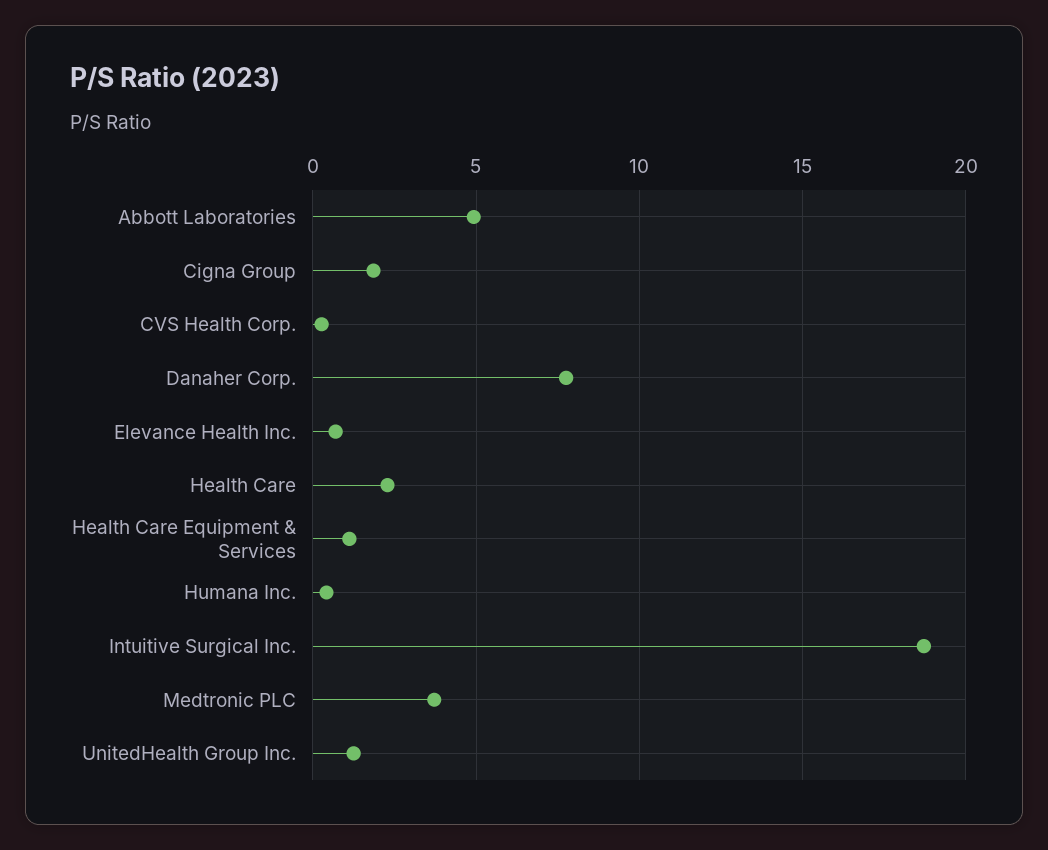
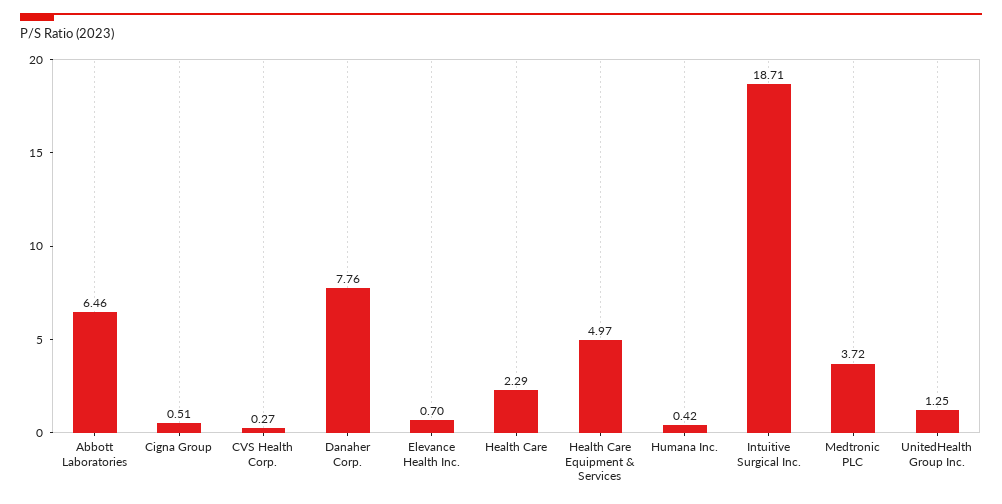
  {
-   "Abbott Laboratories": 5,
+   "Abbott Laboratories": 6.46,
-   "Cigna Group": 2,
+   "Cigna Group": 0.51,
    "CVS Health Corp.": 0.27,
    "Danaher Corp.": 7.76,
    "Elevance Health Inc.": 0.7,
    "Health Care": 2.29,
-   "Health Care Equipment & Services": 1,
+   "Health Care Equipment & Services": 4.97,
    "Humana Inc.": 0.42,
    "Intuitive Surgical Inc.": 18.71,
    "Medtronic PLC": 3.72,
    "UnitedHealth Group Inc.": 1.25
  }

